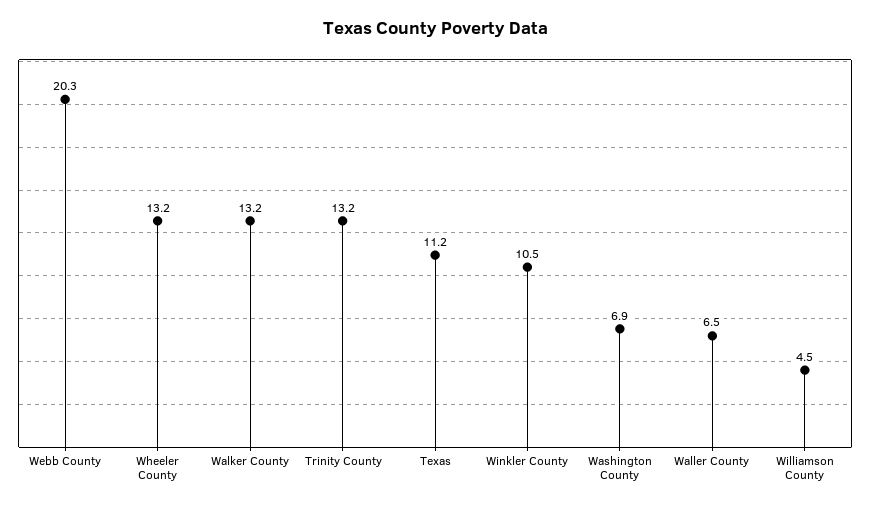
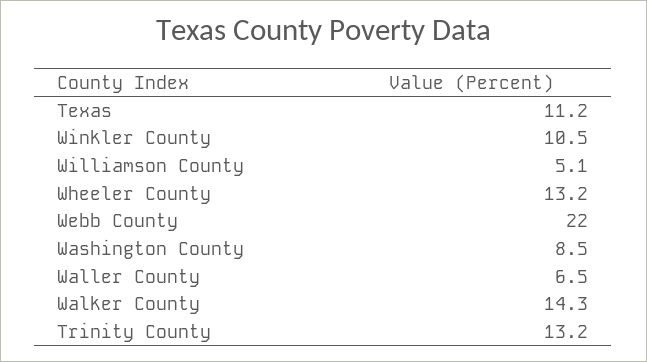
  {
-   "Webb County": 20.3,
+   "Webb County": 22,
    "Wheeler County": 13.2,
-   "Walker County": 13.2,
+   "Walker County": 14.3,
    "Trinity County": 13.2,
    "Texas": 11.2,
    "Winkler County": 10.5,
-   "Washington County": 6.9,
+   "Washington County": 8.5,
    "Waller County": 6.5,
-   "Williamson County": 4.5
+   "Williamson County": 5.1
  }

